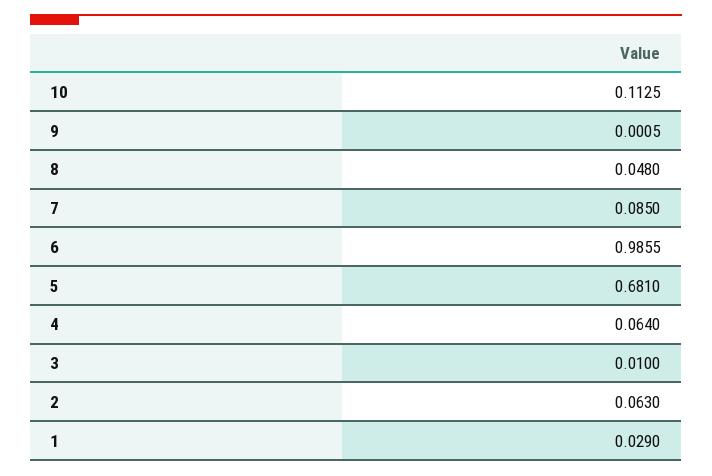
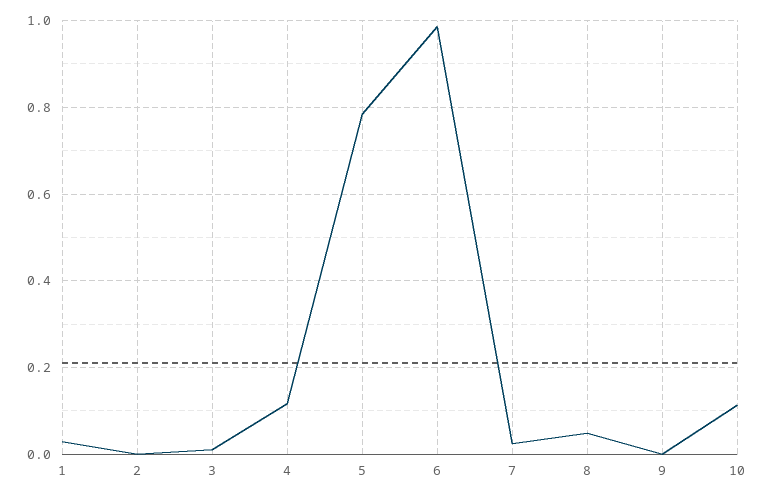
  {
    "10": 0.1125,
    "9": 0.0005,
    "8": 0.048,
-   "7": 0.085,
+   "7": 0.02,
    "6": 0.9855,
-   "5": 0.681,
+   "5": 0.78,
-   "4": 0.064,
+   "4": 0.12,
    "3": 0.01,
-   "2": 0.063,
+   "2": 0,
    "1": 0.029
  }

